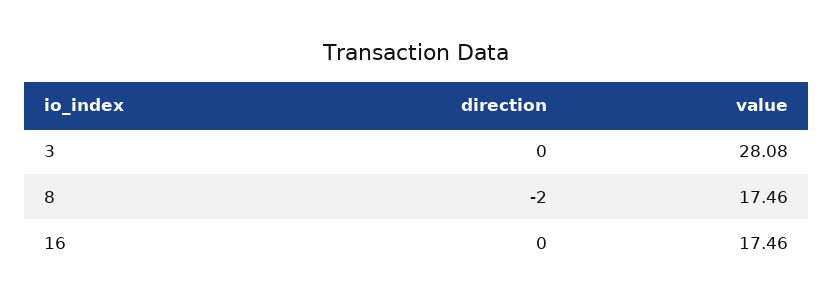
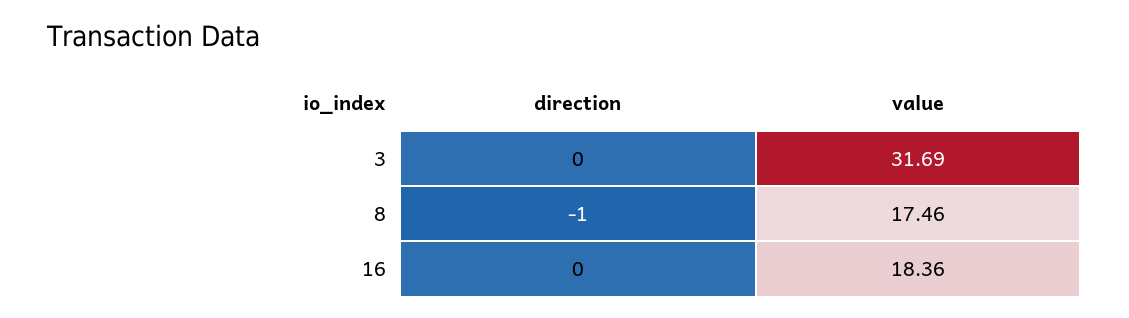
  {
    "direction": {
      "3": 0,
-     "8": -2,
+     "8": -1,
      "16": 0
    },
    "value": {
-     "3": 28.08,
+     "3": 31.69,
      "8": 17.46,
-     "16": 17.46
+     "16": 18.36
    }
  }

